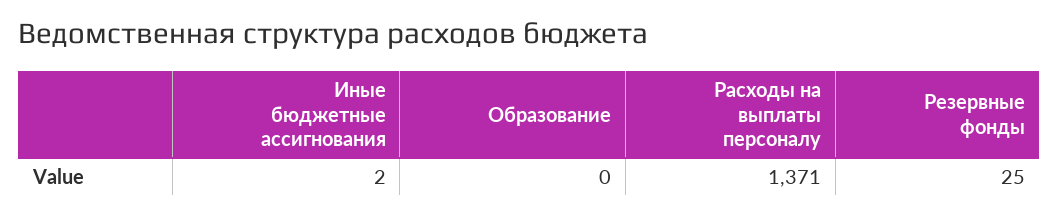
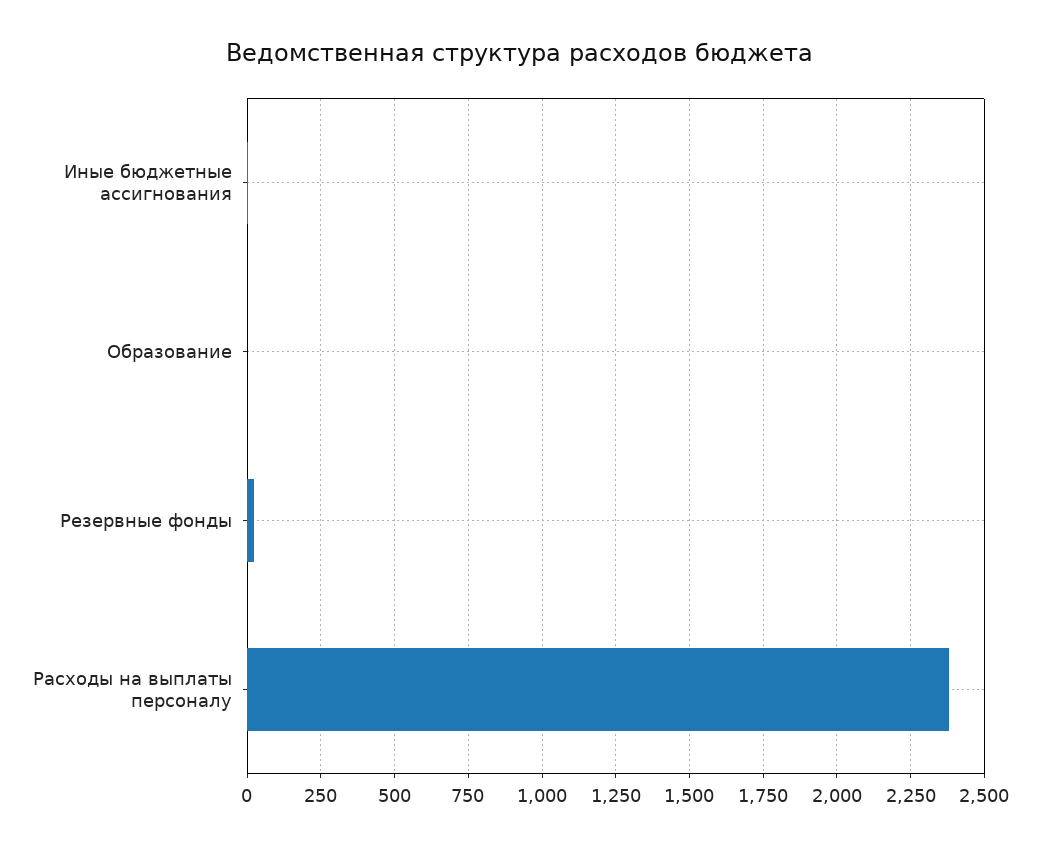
  {
    "Иные бюджетные ассигнования": 2,
    "Образование": 0,
-   "Расходы на выплаты персоналу": 1371,
+   "Расходы на выплаты персоналу": 2375,
    "Резервные фонды": 25
  }

